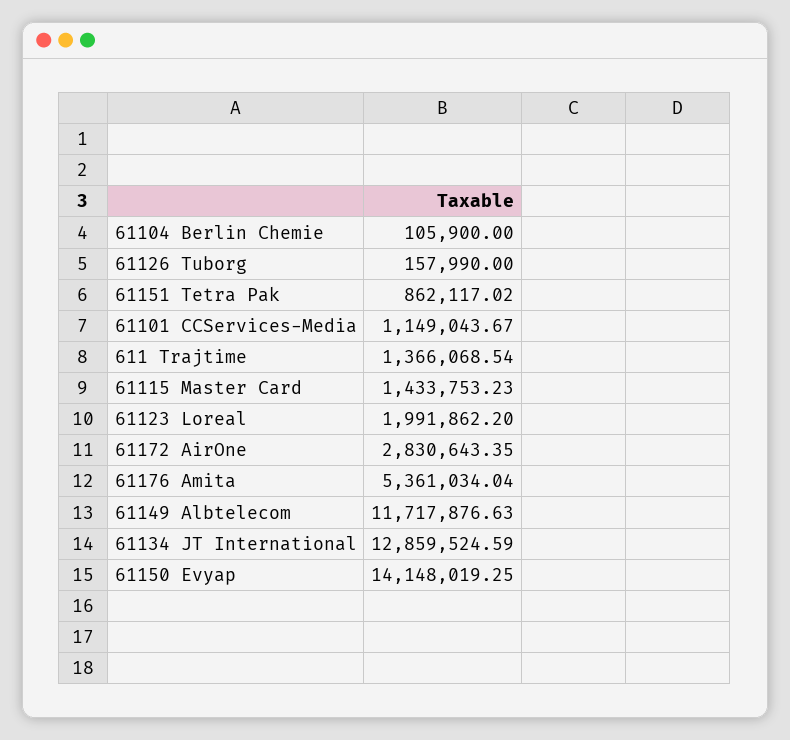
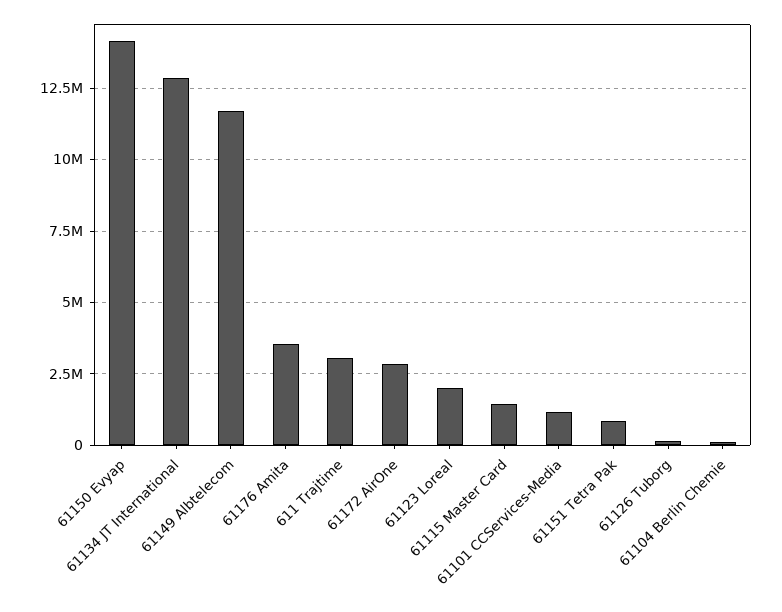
  {
    "61104 Berlin Chemie": 105900,
    "61126 Tuborg": 157990,
    "61151 Tetra Pak": 862117.02,
    "61101 CCServices-Media": 1149043.67,
-   "611 Trajtime": 1366068.54,
+   "611 Trajtime": 3000000,
    "61115 Master Card": 1433753.23,
    "61123 Loreal": 1991862.2,
    "61172 AirOne": 2830643.35,
-   "61176 Amita": 5361034.04,
+   "61176 Amita": 3500000,
    "61149 Albtelecom": 11717876.63,
    "61134 JT International": 12859524.59,
    "61150 Evyap": 14148019.25
  }

